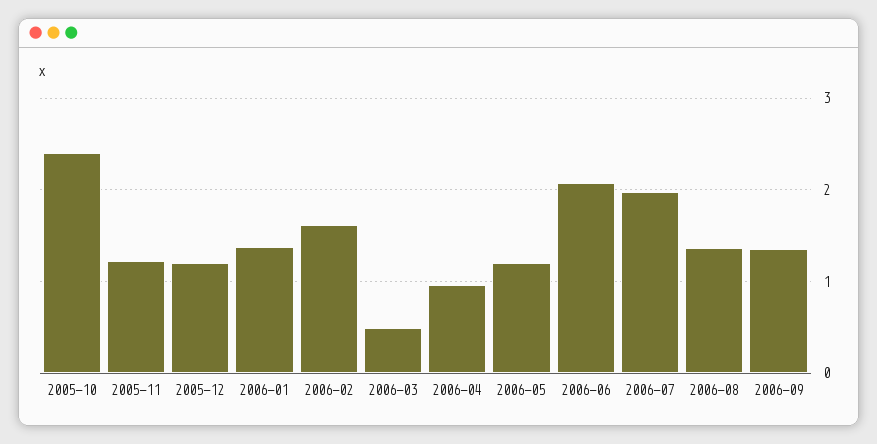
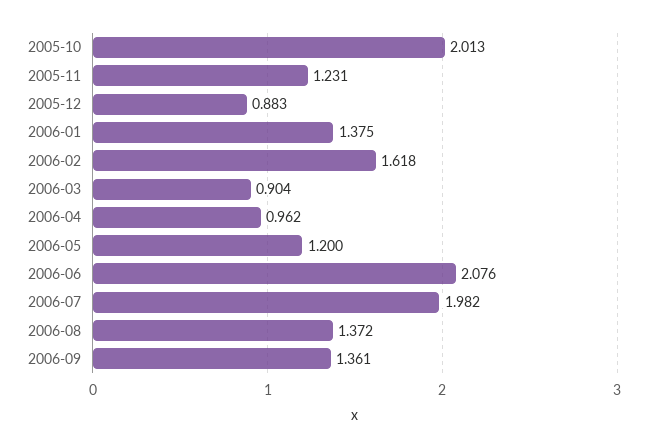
  {
-   "2005-10": 2.4,
+   "2005-10": 2.013,
    "2005-11": 1.231,
-   "2005-12": 1.2,
+   "2005-12": 0.883,
    "2006-01": 1.375,
    "2006-02": 1.618,
-   "2006-03": 0.5,
+   "2006-03": 0.904,
    "2006-04": 0.962,
    "2006-05": 1.2,
    "2006-06": 2.076,
    "2006-07": 1.982,
    "2006-08": 1.372,
    "2006-09": 1.361
  }

